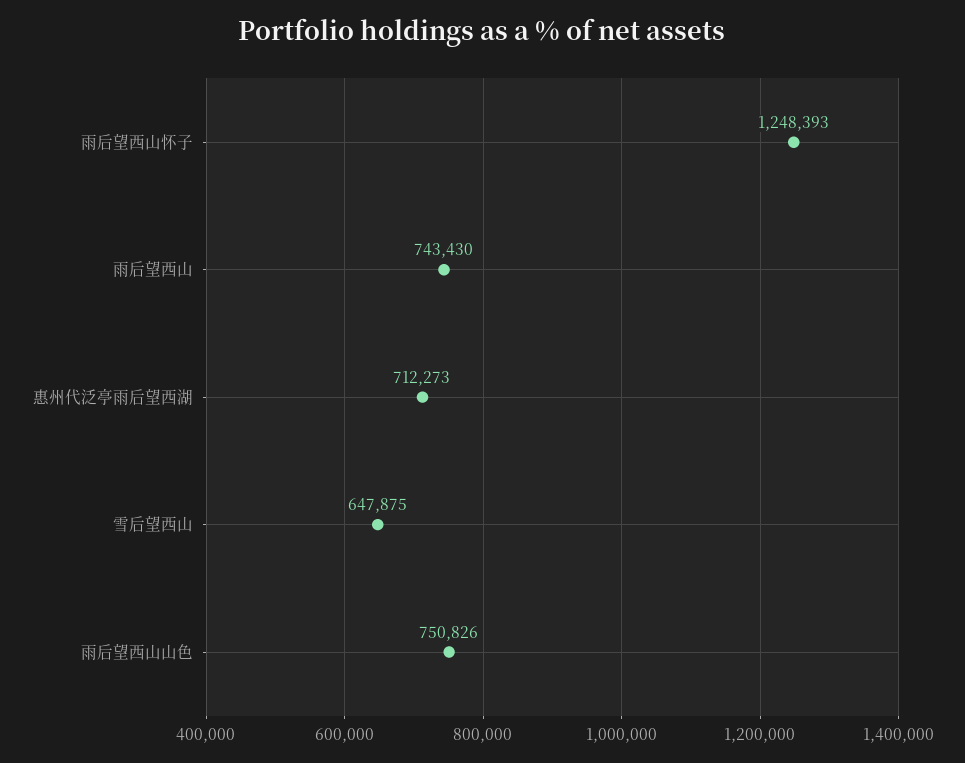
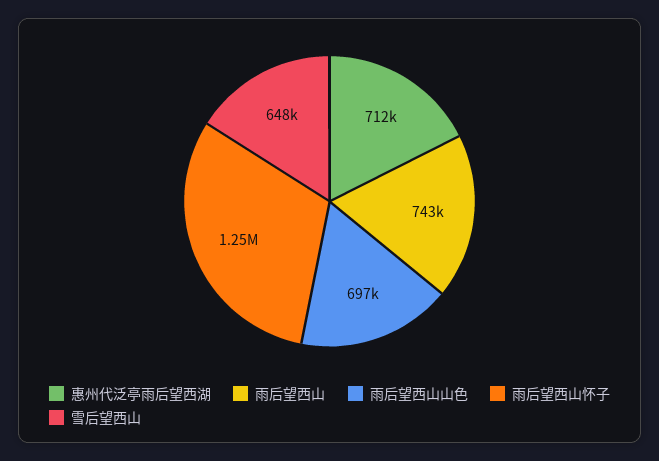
  {
    "雨后望西山怀子": 1248393,
    "雨后望西山": 743430,
    "惠州代泛亭雨后望西湖": 712273,
    "雪后望西山": 647875,
-   "雨后望西山山色": 750826
+   "雨后望西山山色": 697000
  }

